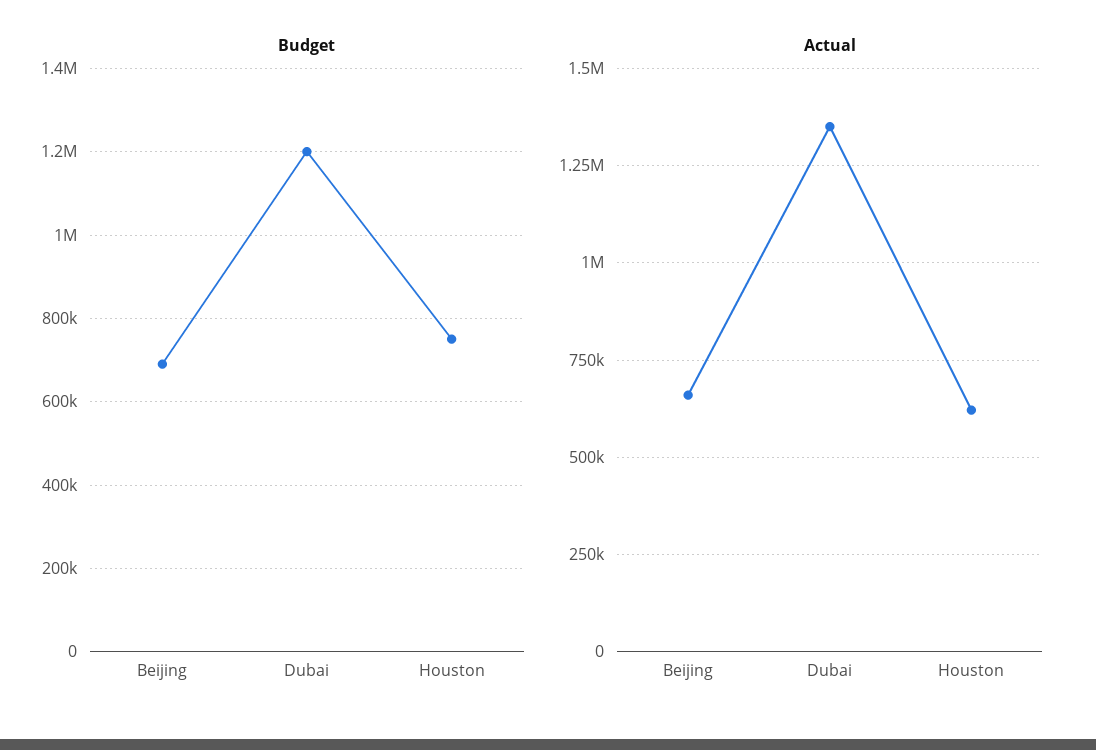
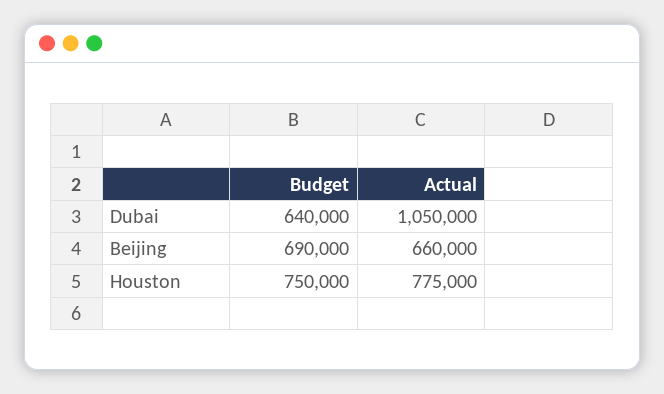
  {
    "Budget": {
      "Beijing": 690000,
-     "Dubai": 1200000,
+     "Dubai": 640000,
      "Houston": 750000
    },
    "Actual": {
      "Beijing": 660000,
-     "Dubai": 1350000,
+     "Dubai": 1050000,
-     "Houston": 625000
+     "Houston": 775000
    }
  }

